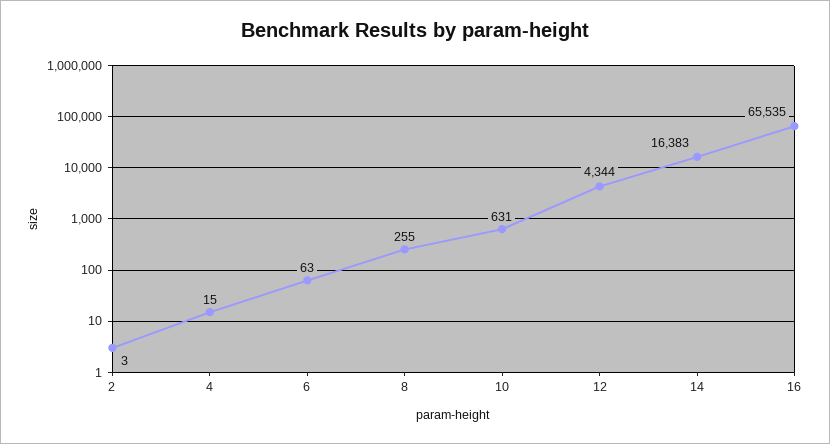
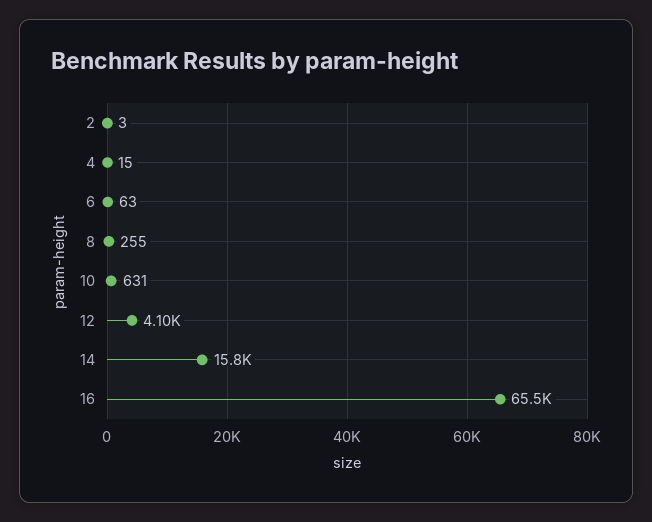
  {
    "2": 3,
    "4": 15,
    "6": 63,
    "8": 255,
    "10": 631,
-   "12": 4344,
+   "12": 4100,
-   "14": 16383,
+   "14": 15800,
    "16": 65535
  }

